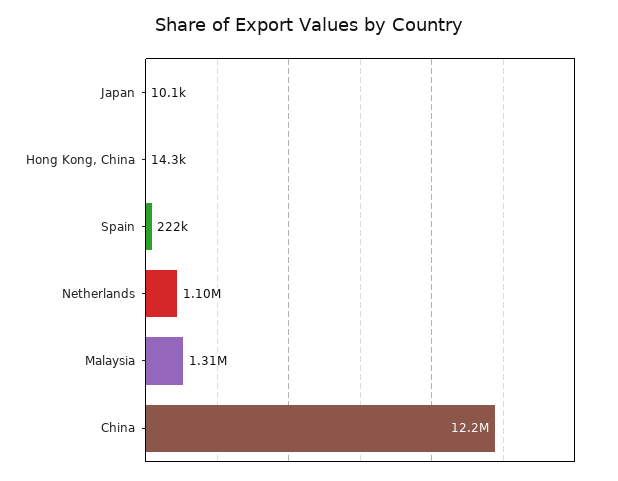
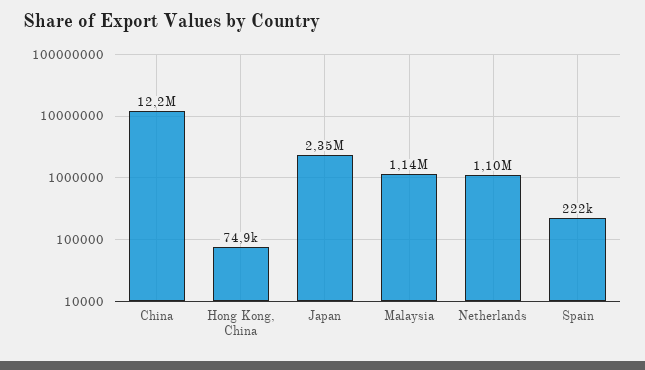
  {
-   "Japan": 10100,
+   "Japan": 2350000,
-   "Hong Kong, China": 14300,
+   "Hong Kong, China": 74900,
    "Spain": 222000,
    "Netherlands": 1100000,
-   "Malaysia": 1310000,
+   "Malaysia": 1140000,
    "China": 12200000
  }

